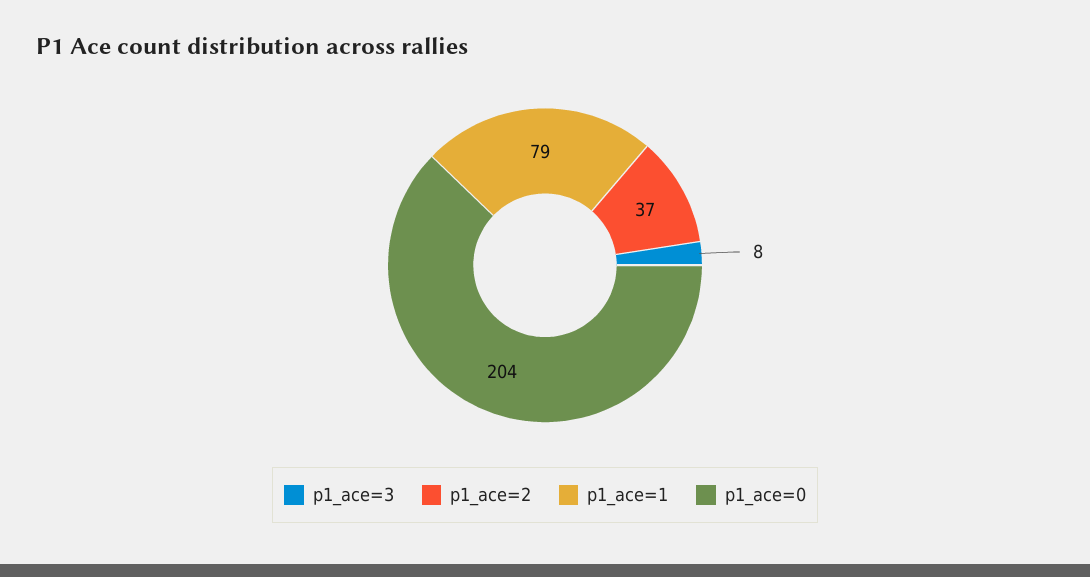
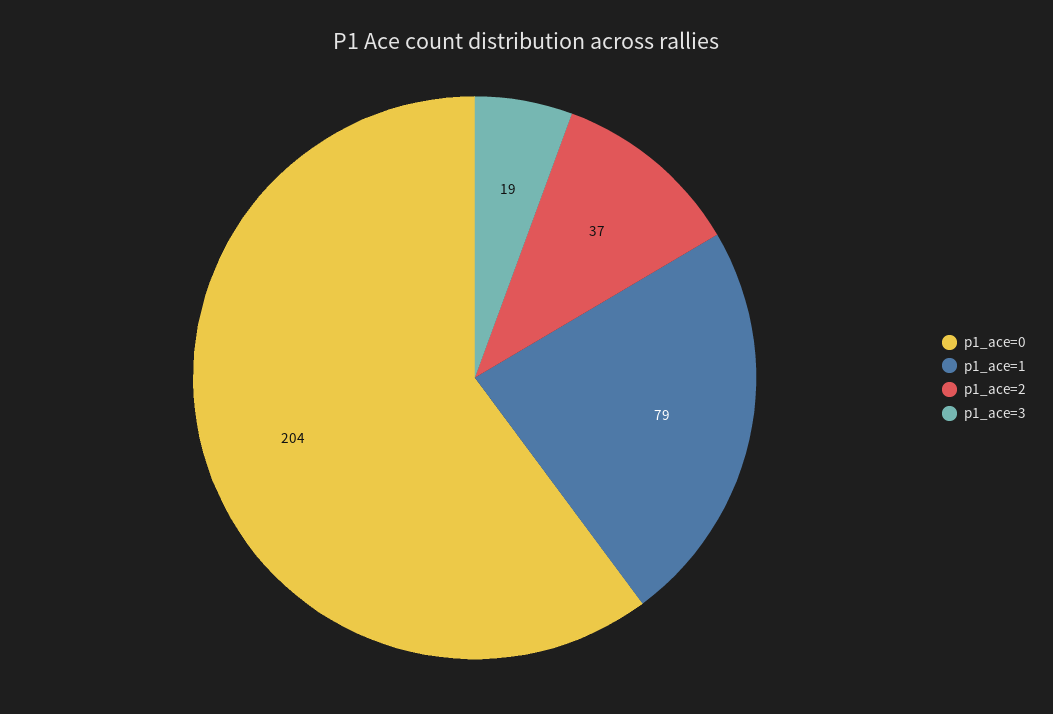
  {
-   "p1_ace=3": 8,
+   "p1_ace=3": 19,
    "p1_ace=2": 37,
    "p1_ace=1": 79,
    "p1_ace=0": 204
  }

